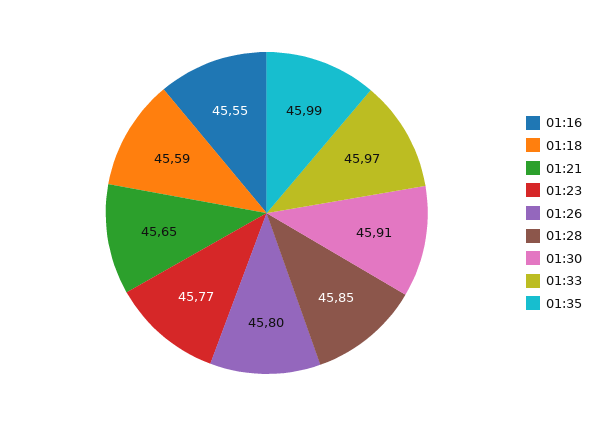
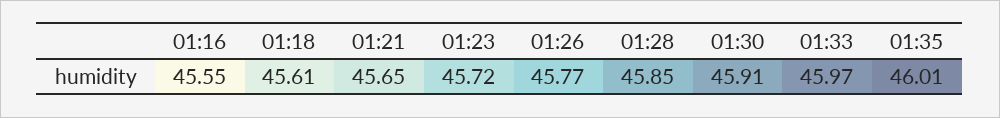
  {
    "01:16": 45.55,
-   "01:18": 45.59,
+   "01:18": 45.61,
    "01:21": 45.65,
-   "01:23": 45.77,
+   "01:23": 45.72,
-   "01:26": 45.8,
+   "01:26": 45.77,
    "01:28": 45.85,
    "01:30": 45.91,
    "01:33": 45.97,
-   "01:35": 45.99
+   "01:35": 46.01
  }

